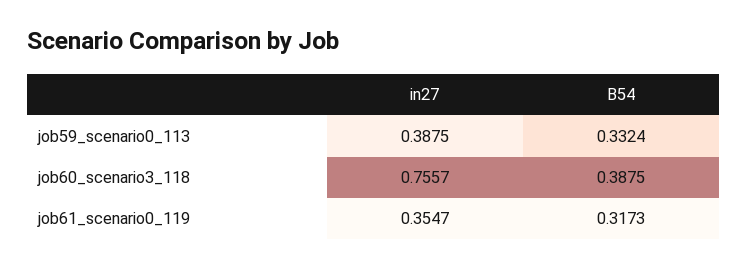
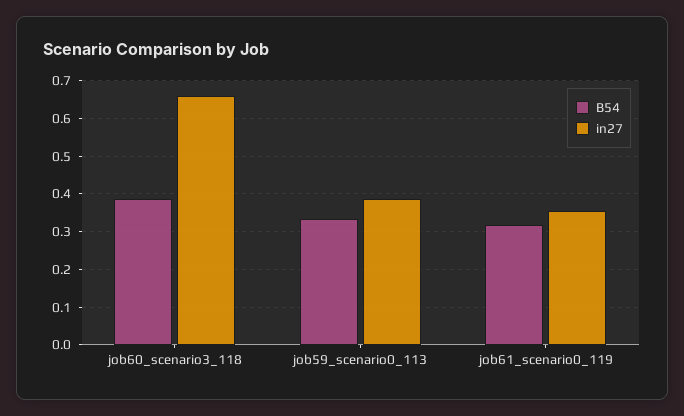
  {
    "in27": {
      "job59_scenario0_113": 0.3875,
-     "job60_scenario3_118": 0.7557,
+     "job60_scenario3_118": 0.66,
      "job61_scenario0_119": 0.3547
    },
    "B54": {
      "job59_scenario0_113": 0.3324,
      "job60_scenario3_118": 0.3875,
      "job61_scenario0_119": 0.3173
    }
  }

